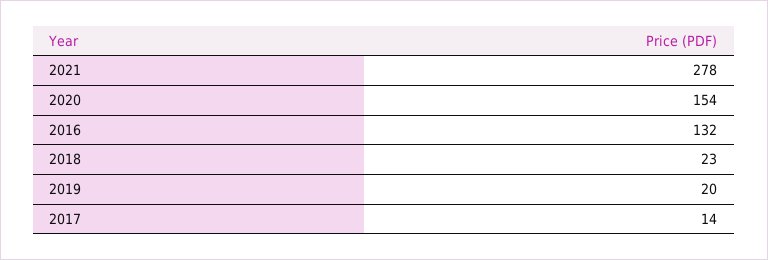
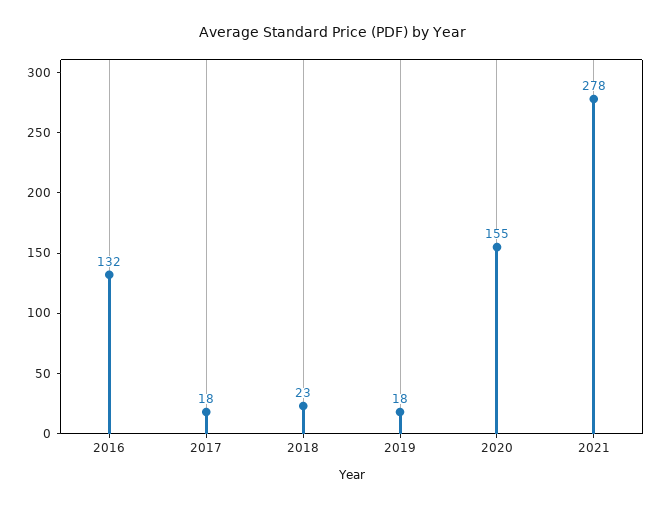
  {
    "2021": 278,
-   "2020": 154,
+   "2020": 155,
    "2016": 132,
    "2018": 23,
-   "2019": 20,
+   "2019": 18,
-   "2017": 14
+   "2017": 18
  }

